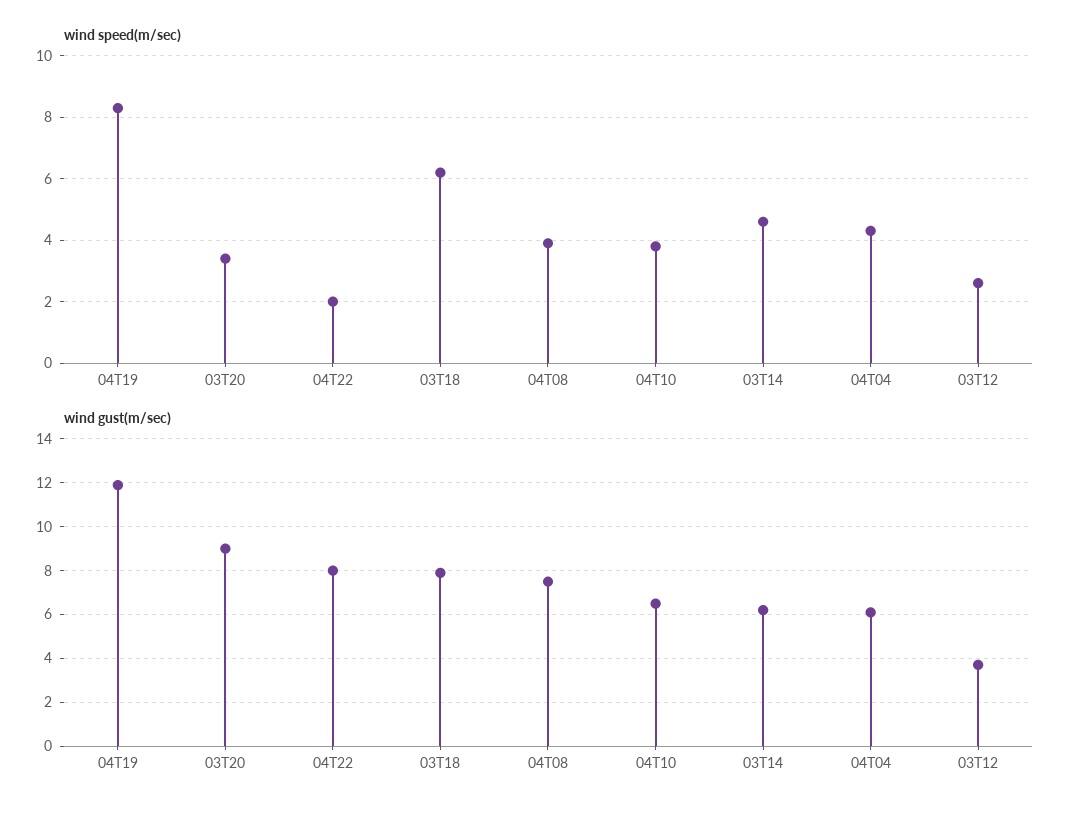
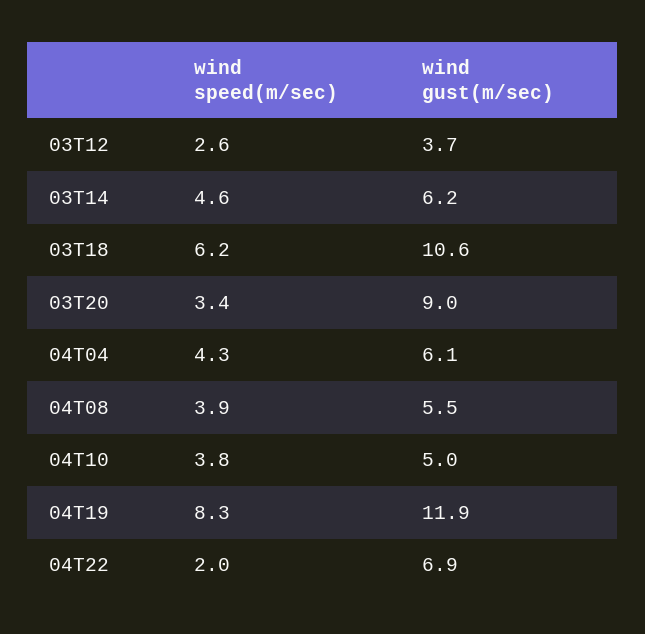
  {
    "wind speed(m/sec)": {
      "04T19": 8.3,
      "03T20": 3.4,
      "04T22": 2,
      "03T18": 6.2,
      "04T08": 3.9,
      "04T10": 3.8,
      "03T14": 4.6,
      "04T04": 4.3,
      "03T12": 2.6
    },
    "wind gust(m/sec)": {
      "04T19": 11.9,
      "03T20": 9,
-     "04T22": 8,
+     "04T22": 6.9,
-     "03T18": 8,
+     "03T18": 10.6,
-     "04T08": 7.5,
+     "04T08": 5.5,
-     "04T10": 6.5,
+     "04T10": 5,
      "03T14": 6.2,
      "04T04": 6.1,
      "03T12": 3.7
    }
  }

